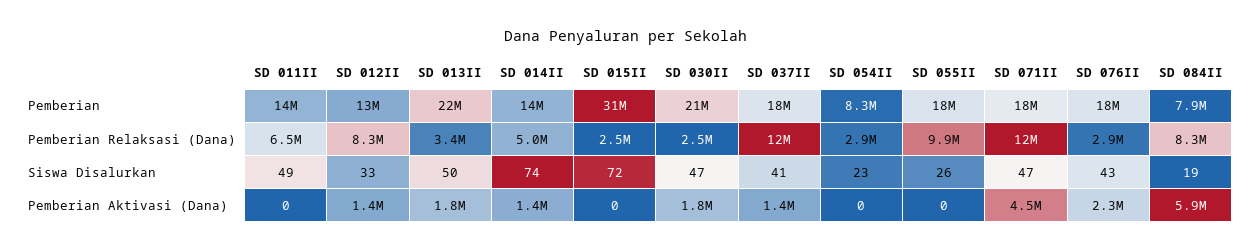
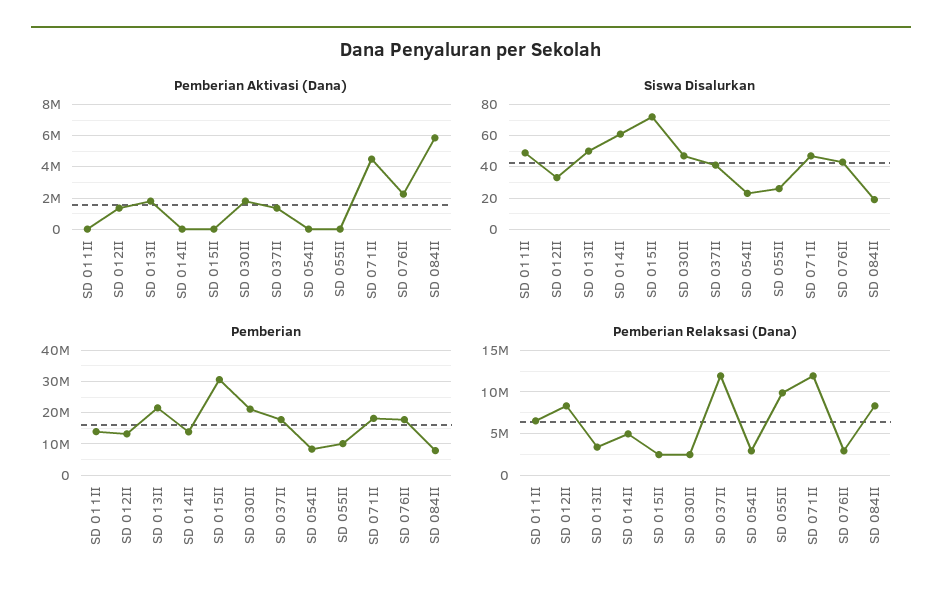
  {
    "Pemberian": {
      "SD 011II": 14000000,
      "SD 012II": 13000000,
      "SD 013II": 22000000,
      "SD 014II": 14000000,
      "SD 015II": 31000000,
      "SD 030II": 21000000,
      "SD 037II": 18000000,
      "SD 054II": 8300000,
-     "SD 055II": 18000000,
+     "SD 055II": 10000000,
      "SD 071II": 18000000,
      "SD 076II": 18000000,
      "SD 084II": 7900000
    },
    "Pemberian Relaksasi (Dana)": {
      "SD 011II": 6500000,
      "SD 012II": 8300000,
      "SD 013II": 3400000,
      "SD 014II": 5000000,
      "SD 015II": 2500000,
      "SD 030II": 2500000,
      "SD 037II": 12000000,
      "SD 054II": 2900000,
      "SD 055II": 9900000,
      "SD 071II": 12000000,
      "SD 076II": 2900000,
      "SD 084II": 8300000
    },
    "Siswa Disalurkan": {
      "SD 011II": 49,
      "SD 012II": 33,
      "SD 013II": 50,
-     "SD 014II": 74,
+     "SD 014II": 60,
      "SD 015II": 72,
      "SD 030II": 47,
      "SD 037II": 41,
      "SD 054II": 23,
      "SD 055II": 26,
      "SD 071II": 47,
      "SD 076II": 43,
      "SD 084II": 19
    },
    "Pemberian Aktivasi (Dana)": {
      "SD 011II": 0,
      "SD 012II": 1400000,
      "SD 013II": 1800000,
-     "SD 014II": 1400000,
+     "SD 014II": 0,
      "SD 015II": 0,
      "SD 030II": 1800000,
      "SD 037II": 1400000,
      "SD 054II": 0,
      "SD 055II": 0,
      "SD 071II": 4500000,
      "SD 076II": 2300000,
      "SD 084II": 5900000
    }
  }

